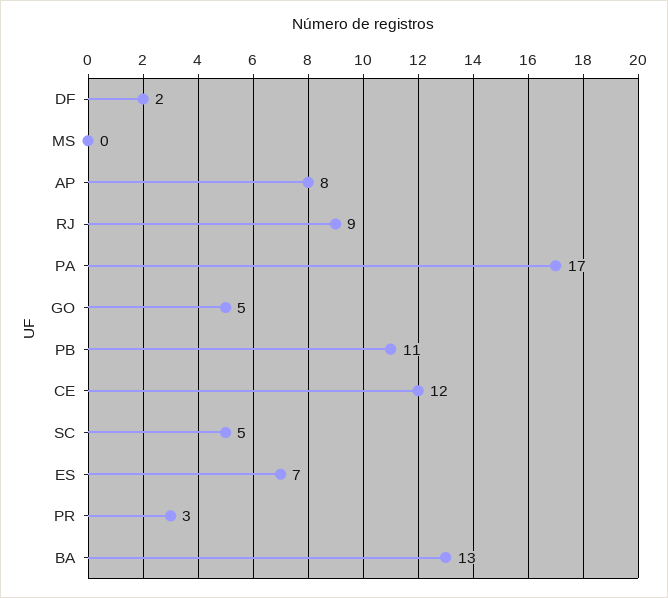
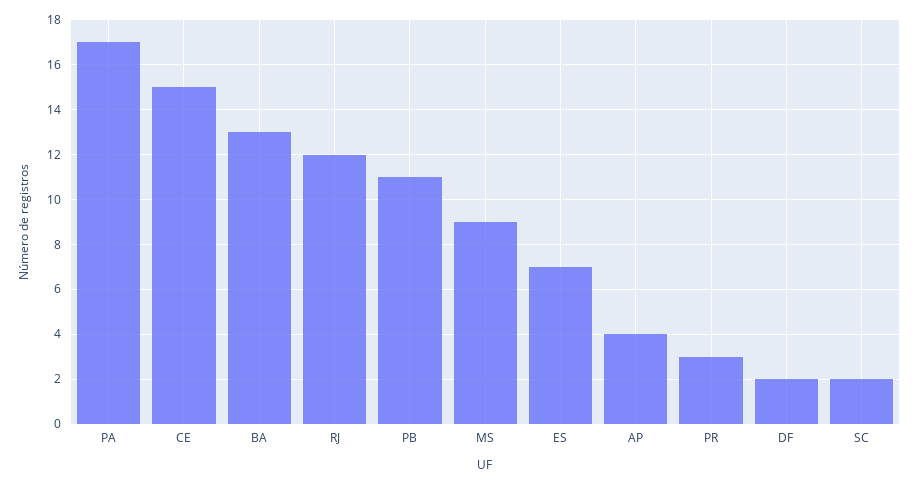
  {
    "DF": 2,
-   "MS": 0,
+   "MS": 9,
-   "AP": 8,
+   "AP": 4,
-   "RJ": 9,
+   "RJ": 12,
    "PA": 17,
-   "GO": 5,
    "PB": 11,
-   "CE": 12,
+   "CE": 15,
-   "SC": 5,
+   "SC": 2,
    "ES": 7,
    "PR": 3,
    "BA": 13
  }

